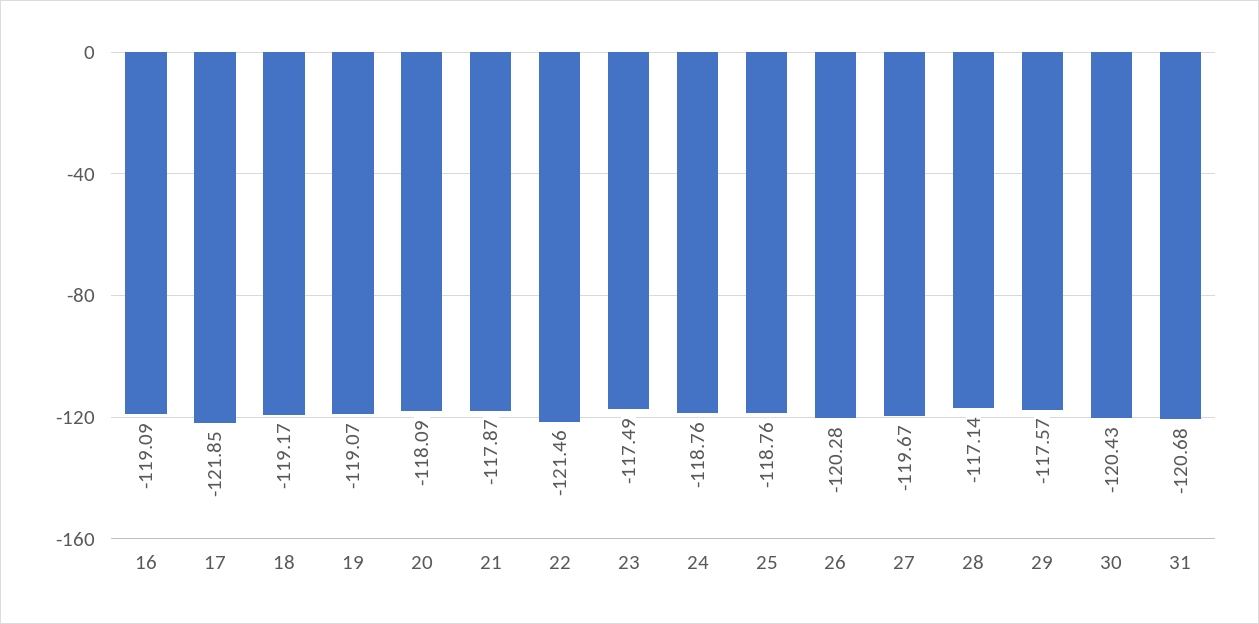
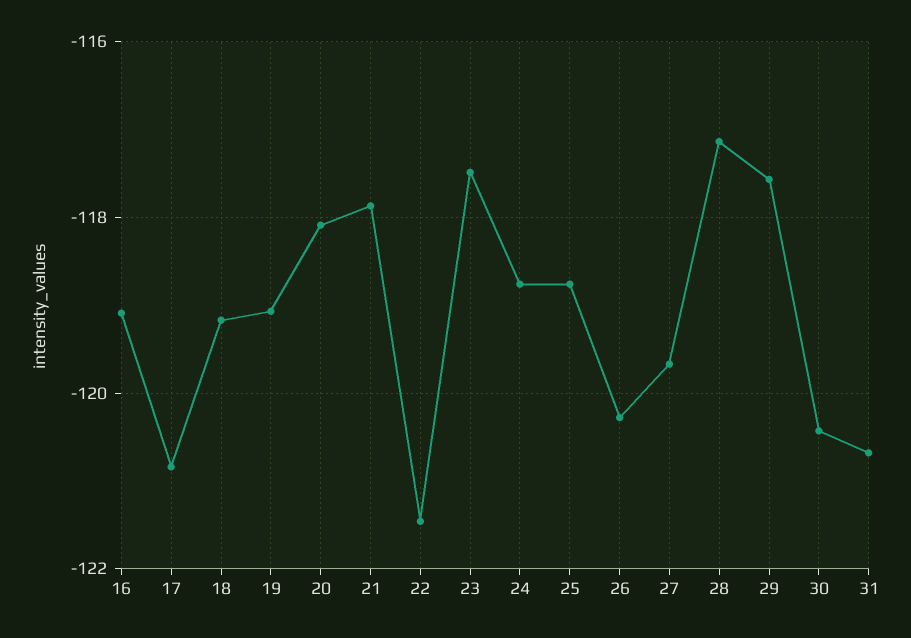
  {
    "16": -119.09,
-   "17": -121.85,
+   "17": -120.8,
    "18": -119.17,
    "19": -119.07,
    "20": -118.09,
    "21": -117.87,
    "22": -121.46,
    "23": -117.49,
    "24": -118.76,
    "25": -118.76,
    "26": -120.28,
    "27": -119.67,
    "28": -117.14,
    "29": -117.57,
    "30": -120.43,
    "31": -120.68
  }

